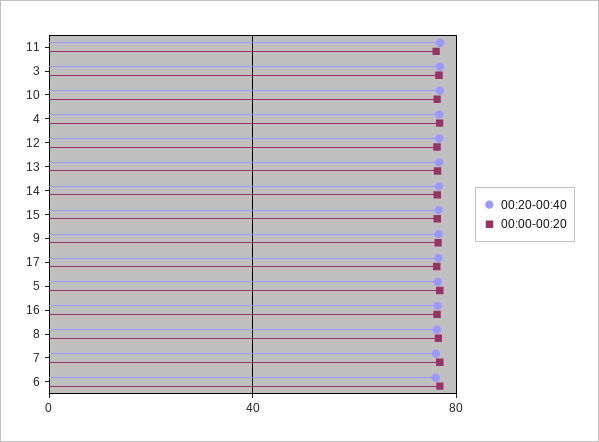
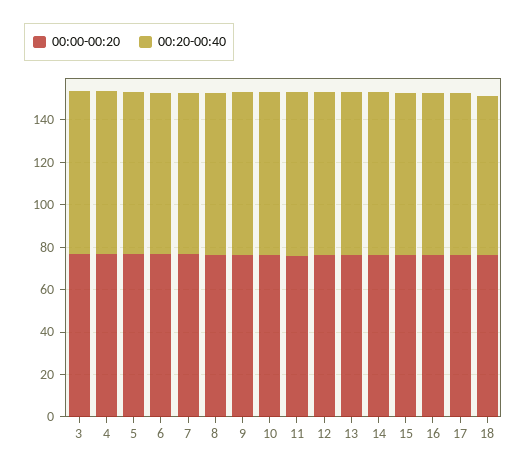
  {
    "00:20-00:40": {
      "11": 75,
      "3": 75,
      "10": 75,
      "4": 75,
      "12": 75,
      "13": 75,
      "14": 75,
      "15": 75,
      "9": 75,
      "17": 75,
      "5": 75,
      "16": 75,
      "8": 75,
      "7": 75,
-     "6": 75
+     "6": 75,
+     "18": 75
    },
    "00:00-00:20": {
      "11": 75,
      "3": 75,
      "10": 75,
      "4": 75,
      "12": 75,
      "13": 75,
      "14": 75,
      "15": 75,
      "9": 75,
      "17": 75,
      "5": 75,
      "16": 75,
      "8": 75,
      "7": 75,
-     "6": 75
+     "6": 75,
+     "18": 75
    }
  }

